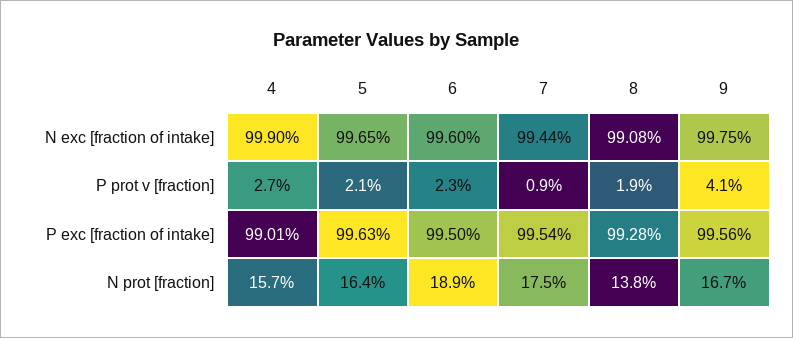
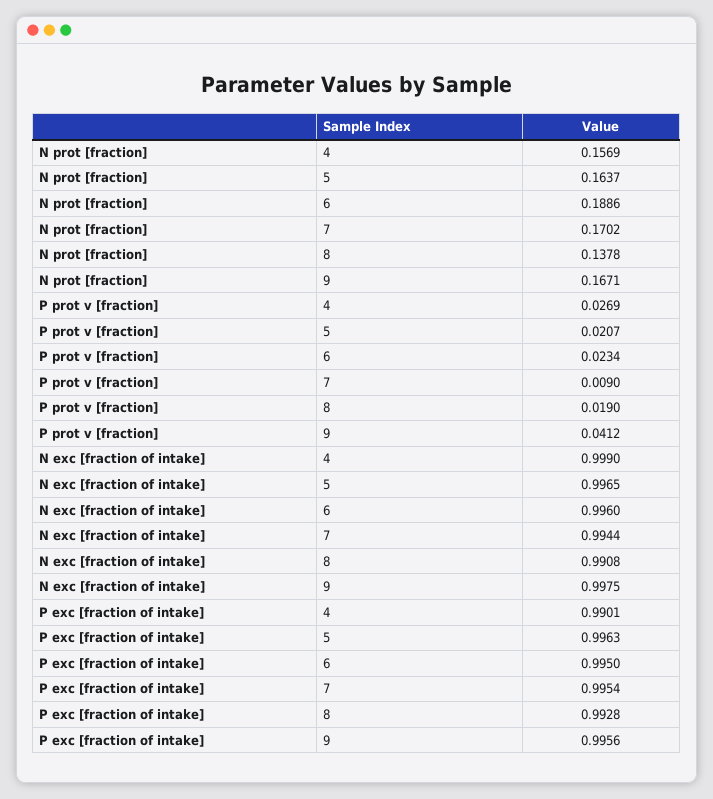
  {
    "4": {
      "N exc [fraction of intake]": 0.999,
      "P prot v [fraction]": 0.0269,
      "P exc [fraction of intake]": 0.9901,
      "N prot [fraction]": 0.1569
    },
    "5": {
      "N exc [fraction of intake]": 0.9965,
      "P prot v [fraction]": 0.0207,
      "P exc [fraction of intake]": 0.9963,
      "N prot [fraction]": 0.1637
    },
    "6": {
      "N exc [fraction of intake]": 0.996,
      "P prot v [fraction]": 0.0234,
      "P exc [fraction of intake]": 0.995,
      "N prot [fraction]": 0.1886
    },
    "7": {
      "N exc [fraction of intake]": 0.9944,
      "P prot v [fraction]": 0.009,
      "P exc [fraction of intake]": 0.9954,
-     "N prot [fraction]": 0.175
+     "N prot [fraction]": 0.1702
    },
    "8": {
      "N exc [fraction of intake]": 0.9908,
      "P prot v [fraction]": 0.019,
      "P exc [fraction of intake]": 0.9928,
      "N prot [fraction]": 0.1378
    },
    "9": {
      "N exc [fraction of intake]": 0.9975,
      "P prot v [fraction]": 0.0412,
      "P exc [fraction of intake]": 0.9956,
      "N prot [fraction]": 0.1671
    }
  }

